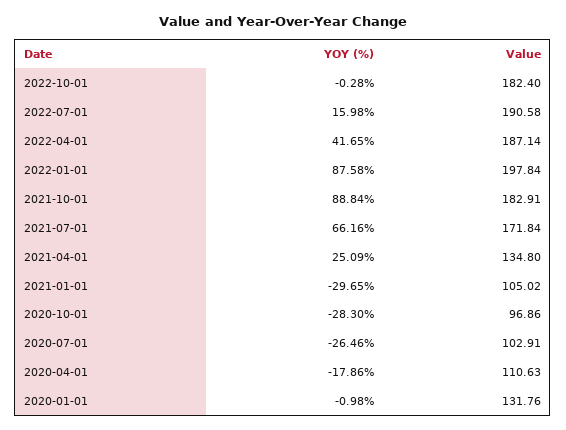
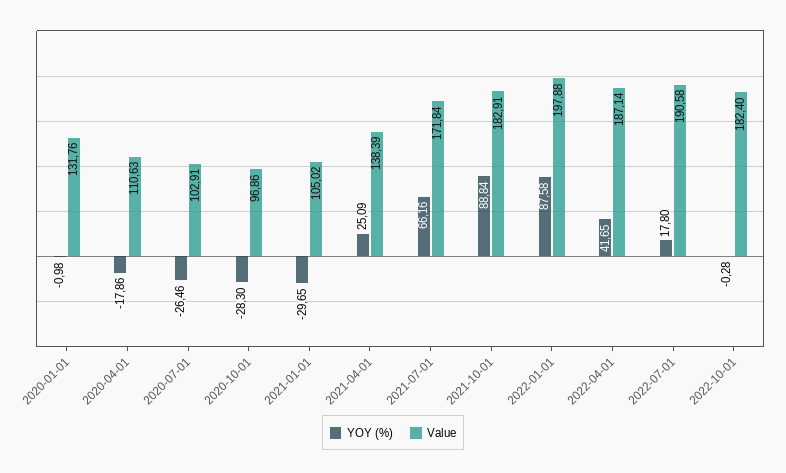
  {
    "YOY (%)": {
      "2022-10-01": -0.28,
-     "2022-07-01": 15.98,
+     "2022-07-01": 17.8,
      "2022-04-01": 41.65,
      "2022-01-01": 87.58,
      "2021-10-01": 88.84,
      "2021-07-01": 66.16,
      "2021-04-01": 25.09,
      "2021-01-01": -29.65,
      "2020-10-01": -28.3,
      "2020-07-01": -26.46,
      "2020-04-01": -17.86,
      "2020-01-01": -0.98
    },
    "Value": {
      "2022-10-01": 182.4,
      "2022-07-01": 190.58,
      "2022-04-01": 187.14,
-     "2022-01-01": 197.84,
+     "2022-01-01": 197.88,
      "2021-10-01": 182.91,
      "2021-07-01": 171.84,
-     "2021-04-01": 134.8,
+     "2021-04-01": 138.39,
      "2021-01-01": 105.02,
      "2020-10-01": 96.86,
      "2020-07-01": 102.91,
      "2020-04-01": 110.63,
      "2020-01-01": 131.76
    }
  }

